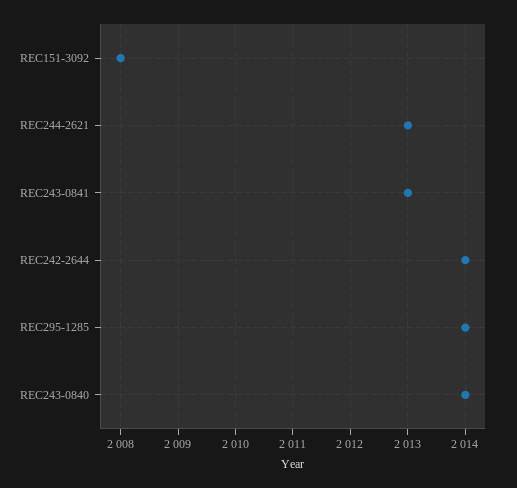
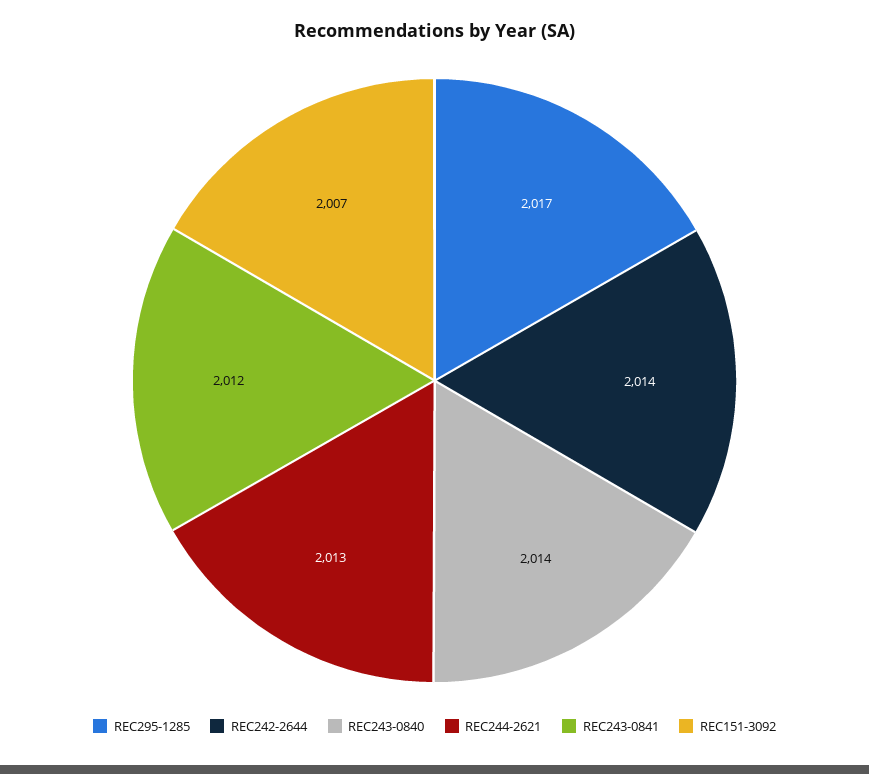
  {
-   "REC151-3092": 2008,
+   "REC151-3092": 2007,
    "REC244-2621": 2013,
-   "REC243-0841": 2013,
+   "REC243-0841": 2012,
    "REC242-2644": 2014,
-   "REC295-1285": 2014,
+   "REC295-1285": 2017,
    "REC243-0840": 2014
  }

